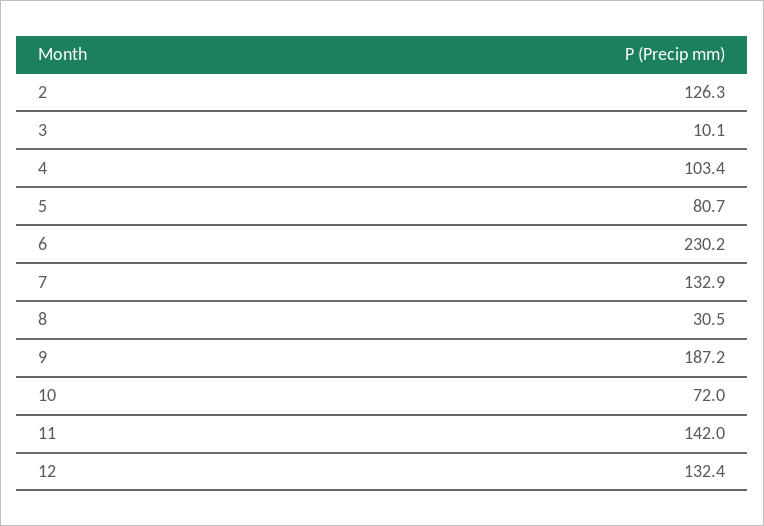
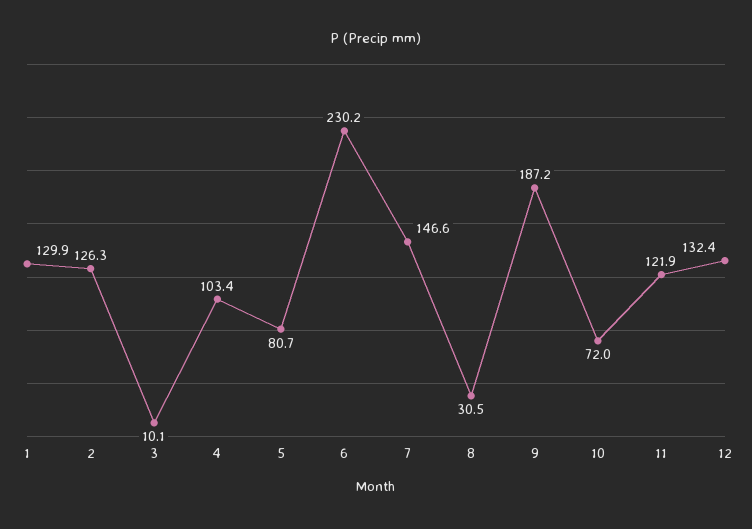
  {
    "2": 126.3,
    "3": 10.1,
    "4": 103.4,
    "5": 80.7,
    "6": 230.2,
-   "7": 132.9,
+   "7": 146.6,
    "8": 30.5,
    "9": 187.2,
    "10": 72,
-   "11": 142,
+   "11": 121.9,
-   "12": 132.4
+   "12": 132.4,
+   "1": 129.9
  }

